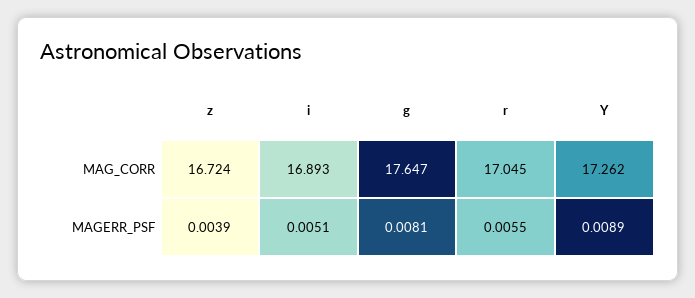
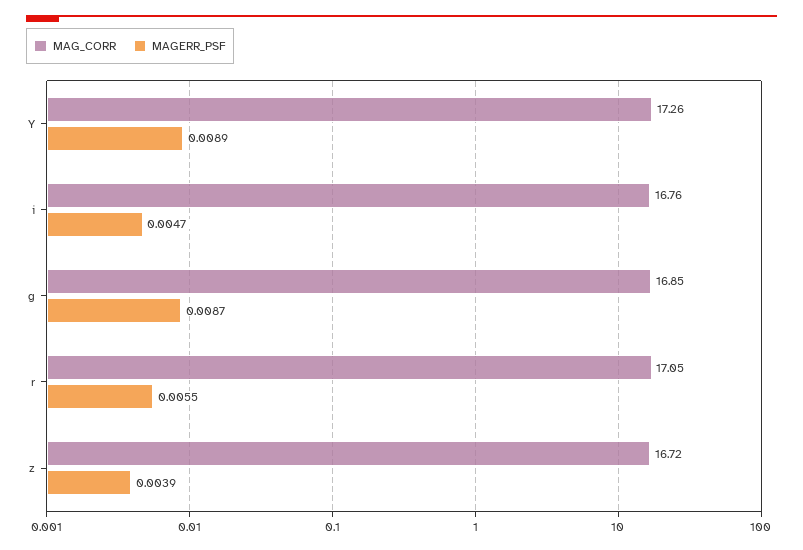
  {
    "MAG_CORR": {
      "z": 16.724,
-     "i": 16.893,
+     "i": 16.76,
-     "g": 17.647,
+     "g": 16.85,
      "r": 17.045,
      "Y": 17.262
    },
    "MAGERR_PSF": {
      "z": 0.0039,
-     "i": 0.0051,
+     "i": 0.0047,
-     "g": 0.0081,
+     "g": 0.0087,
      "r": 0.0055,
      "Y": 0.0089
    }
  }

